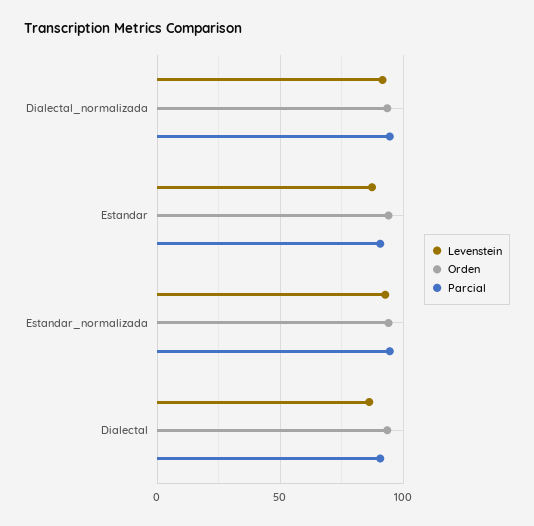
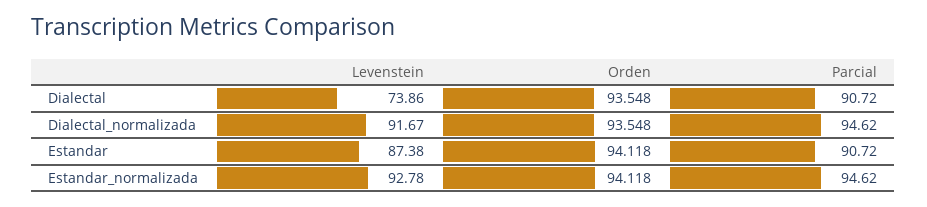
  {
    "Levenstein": {
      "Dialectal_normalizada": 91.67,
      "Estandar": 87.38,
      "Estandar_normalizada": 92.78,
-     "Dialectal": 85
+     "Dialectal": 73.86
    },
    "Orden": {
      "Dialectal_normalizada": 93.548,
      "Estandar": 94.118,
      "Estandar_normalizada": 94.118,
      "Dialectal": 93.548
    },
    "Parcial": {
      "Dialectal_normalizada": 94.62,
      "Estandar": 90.72,
      "Estandar_normalizada": 94.62,
      "Dialectal": 90.72
    }
  }

